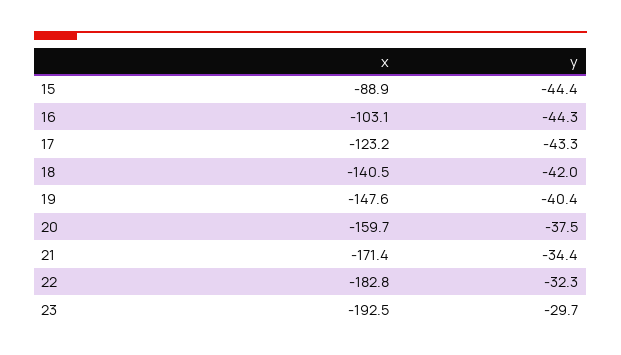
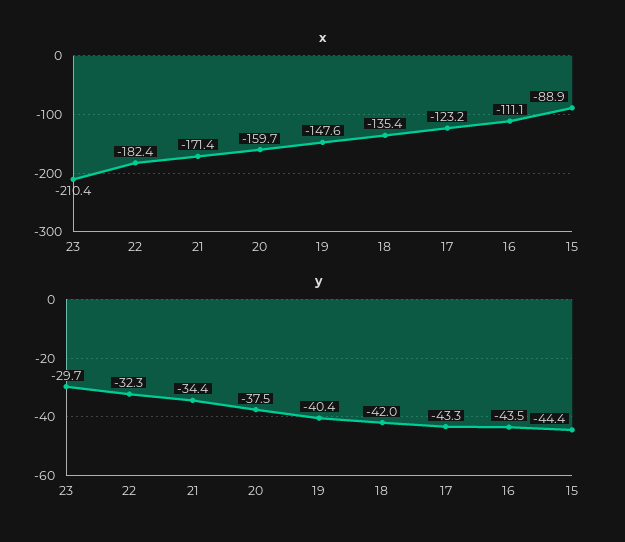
  {
    "x": {
      "15": -88.9,
-     "16": -103.1,
+     "16": -111.1,
      "17": -123.2,
-     "18": -140.5,
+     "18": -135.4,
      "19": -147.6,
      "20": -159.7,
      "21": -171.4,
-     "22": -182.8,
+     "22": -182.4,
-     "23": -192.5
+     "23": -210.4
    },
    "y": {
      "15": -44.4,
-     "16": -44.3,
+     "16": -43.5,
      "17": -43.3,
      "18": -42,
      "19": -40.4,
      "20": -37.5,
      "21": -34.4,
      "22": -32.3,
      "23": -29.7
    }
  }

